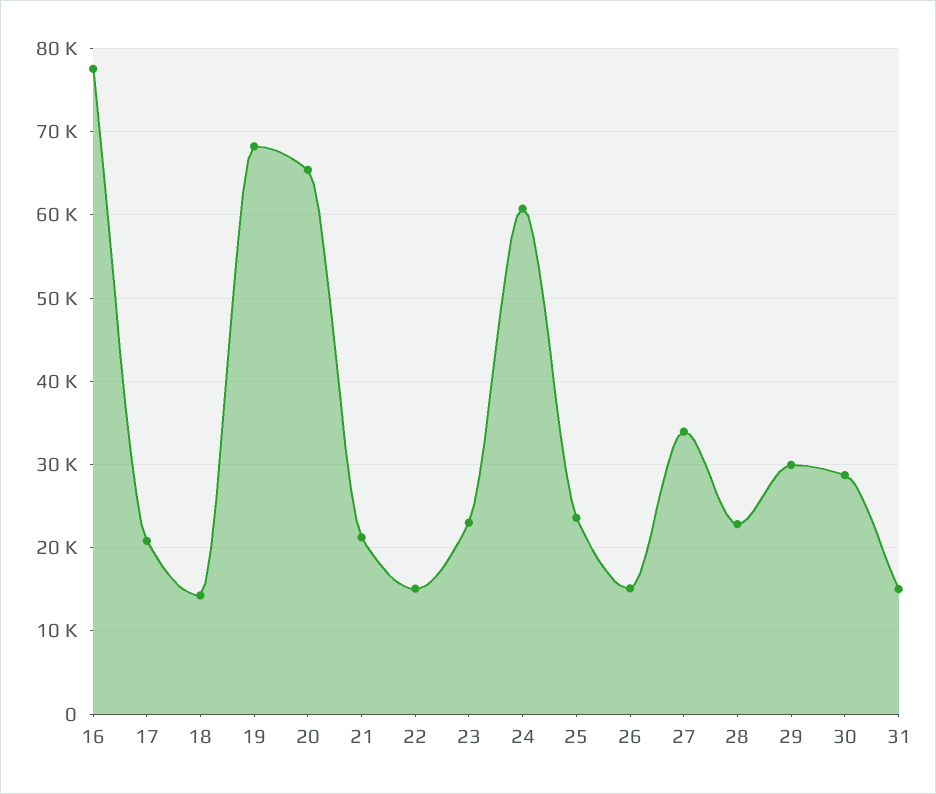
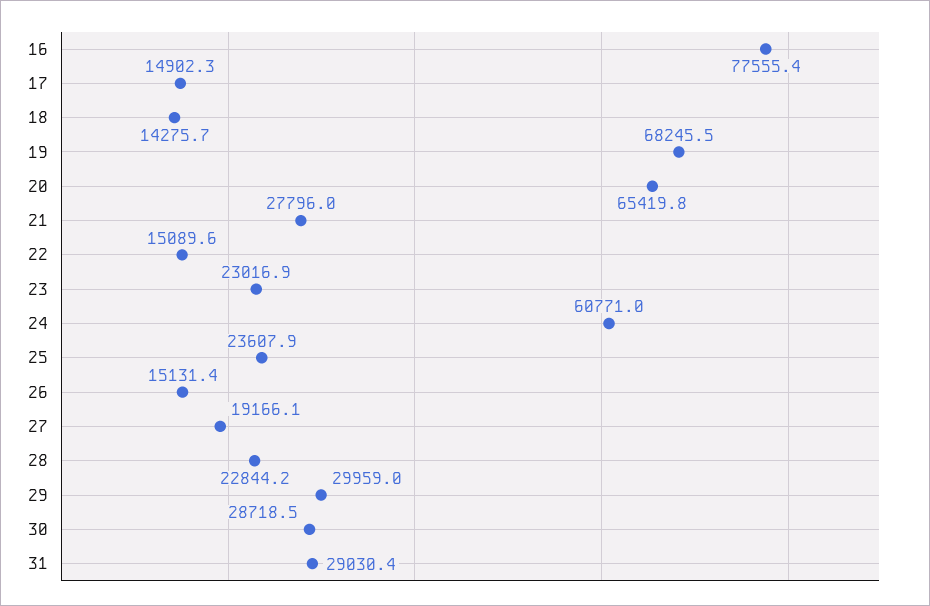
  {
    "16": 77555.4,
-   "17": 21000,
+   "17": 14902.3,
    "18": 14275.7,
    "19": 68245.5,
    "20": 65419.8,
-   "21": 21000,
+   "21": 27796,
    "22": 15089.6,
    "23": 23016.9,
    "24": 60771,
    "25": 23607.9,
    "26": 15131.4,
-   "27": 34000,
+   "27": 19166.1,
    "28": 22844.2,
    "29": 29959,
    "30": 28718.5,
-   "31": 15000
+   "31": 29030.4
  }

